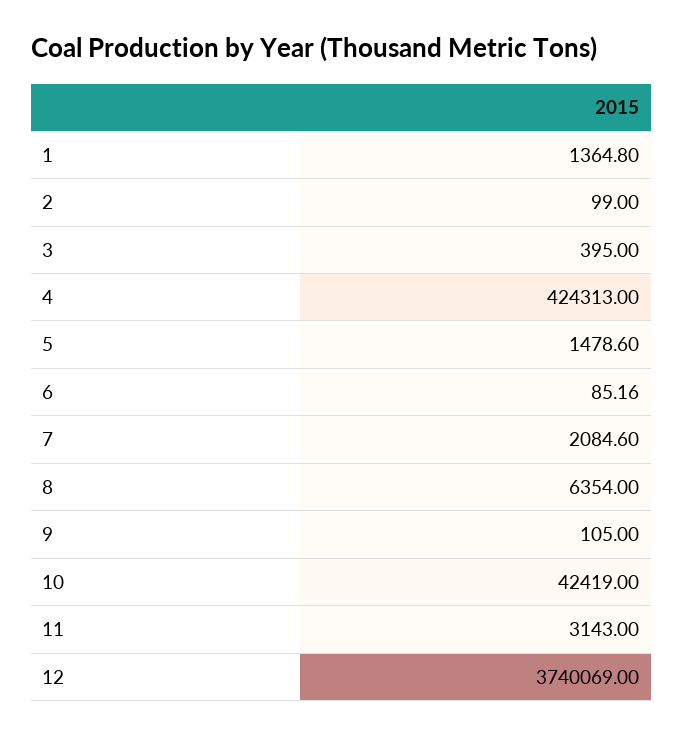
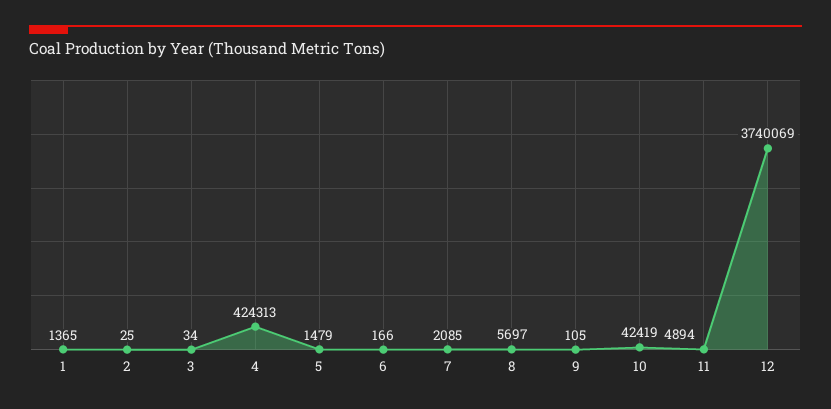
  {
    "1": 1364.8,
-   "2": 99,
+   "2": 25,
-   "3": 395,
+   "3": 34,
    "4": 424313,
    "5": 1478.6,
-   "6": 85.16,
+   "6": 166,
    "7": 2084.6,
-   "8": 6354,
+   "8": 5697,
    "9": 105,
    "10": 42419,
-   "11": 3143,
+   "11": 4894,
    "12": 3740069
  }

